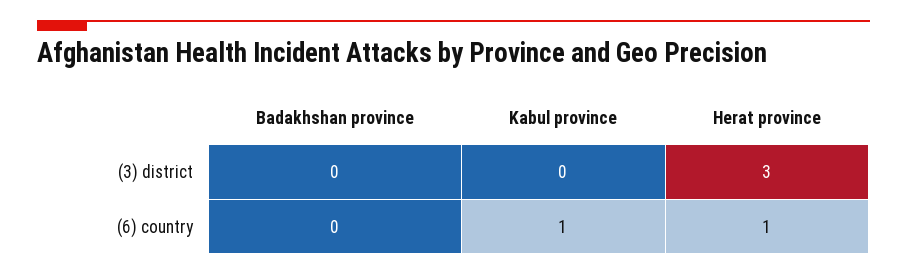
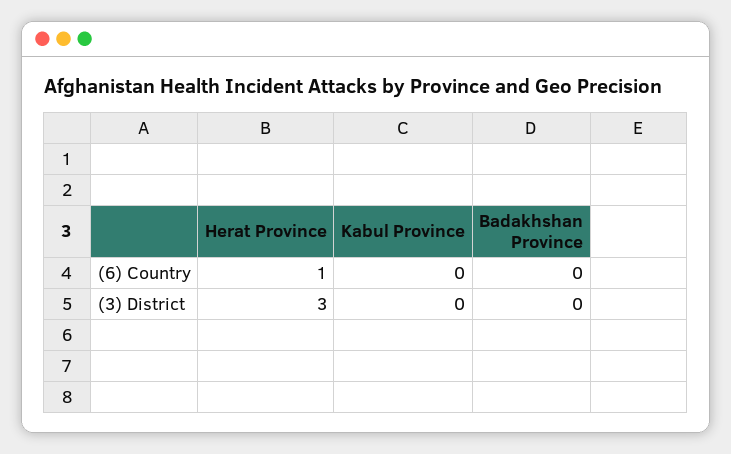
  {
    "Badakhshan province": {
      "(3) district": 0,
      "(6) country": 0
    },
    "Kabul province": {
      "(3) district": 0,
-     "(6) country": 1
+     "(6) country": 0
    },
    "Herat province": {
      "(3) district": 3,
      "(6) country": 1
    }
  }

